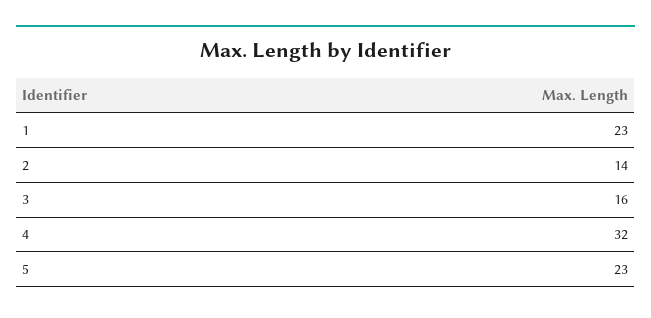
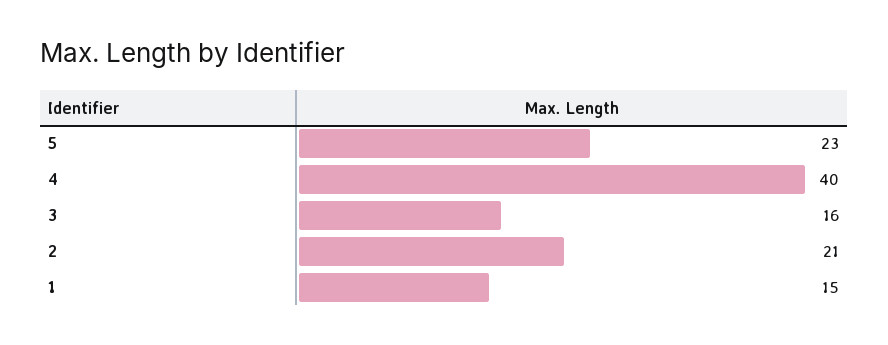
  {
-   "1": 23,
+   "1": 15,
-   "2": 14,
+   "2": 21,
    "3": 16,
-   "4": 32,
+   "4": 40,
    "5": 23
  }

